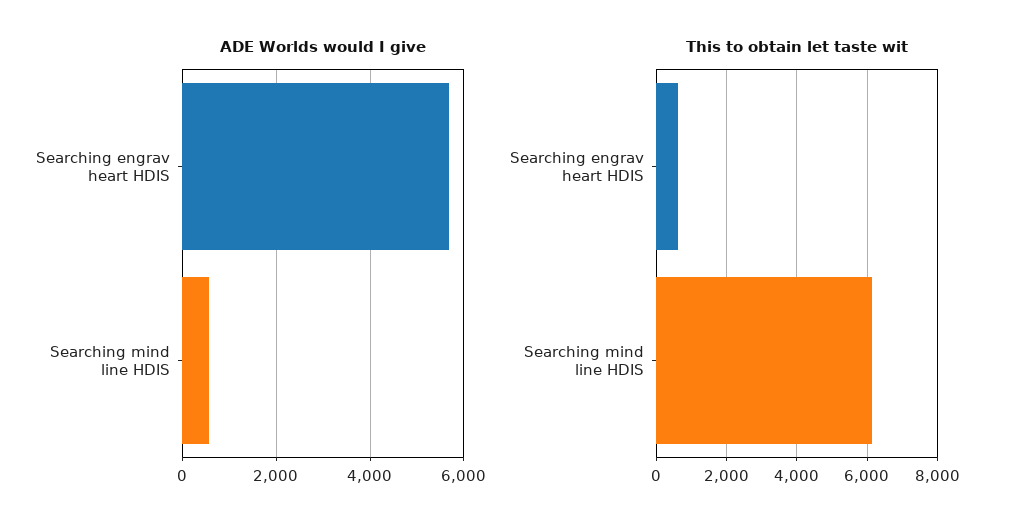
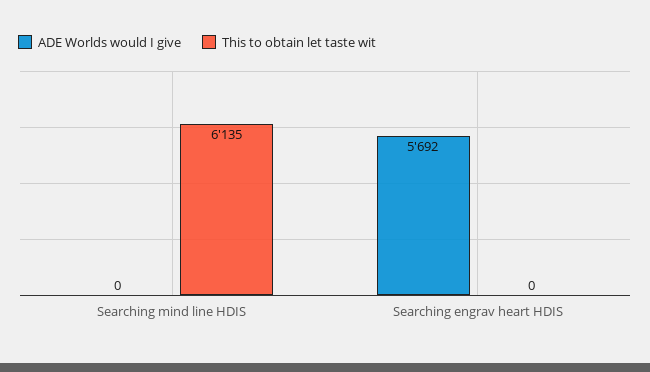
  {
    "ADE Worlds would I give": {
      "Searching engrav heart HDIS": 5692,
-     "Searching mind line HDIS": 600
+     "Searching mind line HDIS": 0
    },
    "This to obtain let taste wit": {
-     "Searching engrav heart HDIS": 600,
+     "Searching engrav heart HDIS": 0,
      "Searching mind line HDIS": 6135
    }
  }

